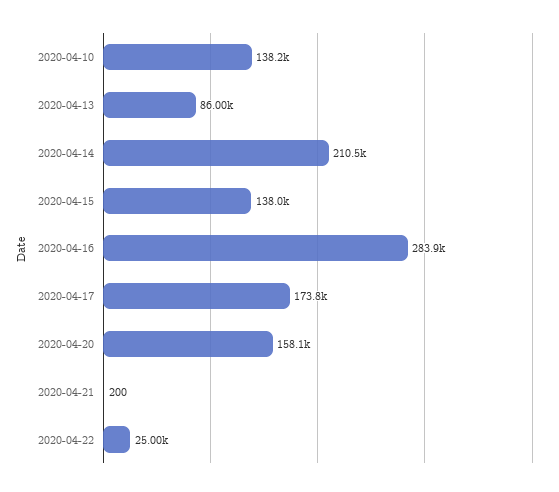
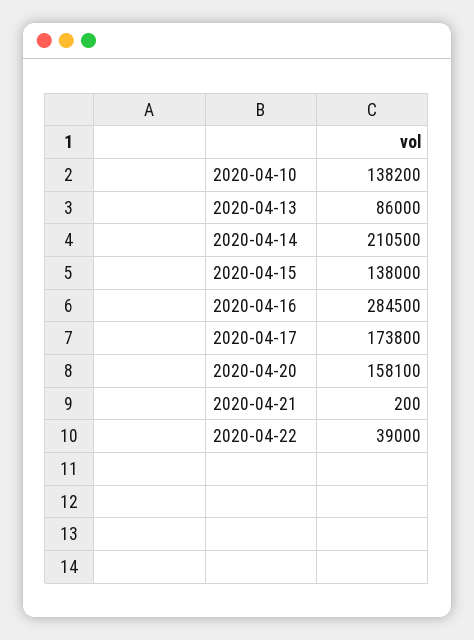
  {
    "2020-04-10": 138200,
    "2020-04-13": 86000,
    "2020-04-14": 210500,
    "2020-04-15": 138000,
-   "2020-04-16": 283900,
+   "2020-04-16": 284500,
    "2020-04-17": 173800,
    "2020-04-20": 158100,
    "2020-04-21": 200,
-   "2020-04-22": 25000
+   "2020-04-22": 39000
  }

